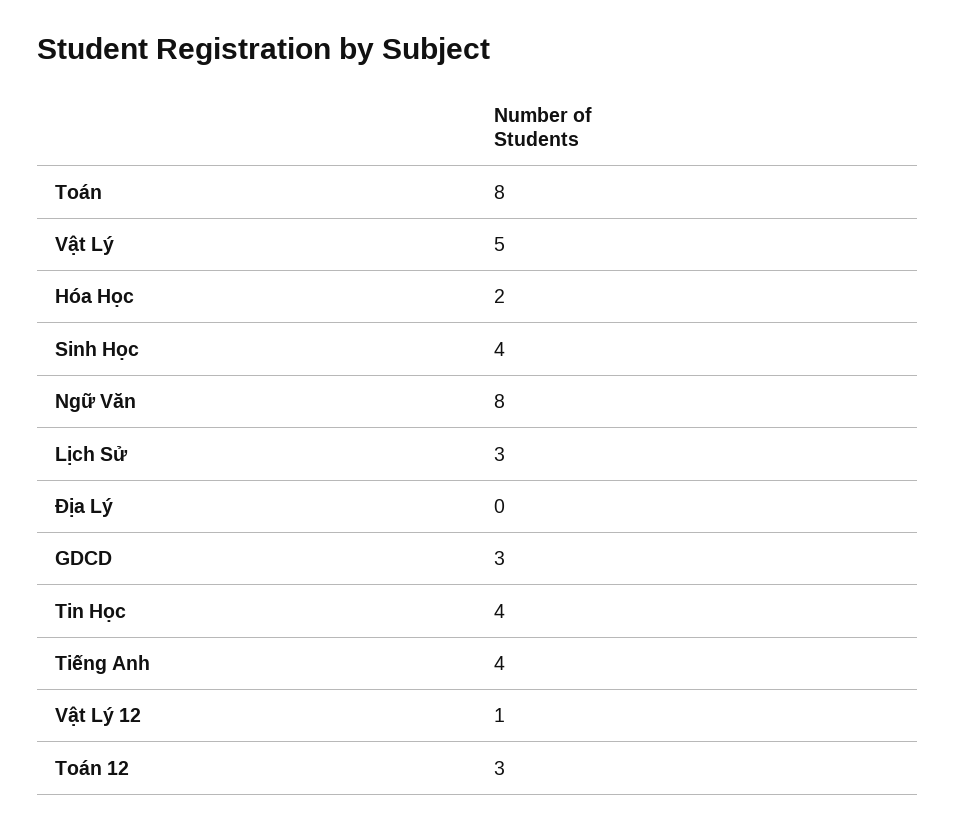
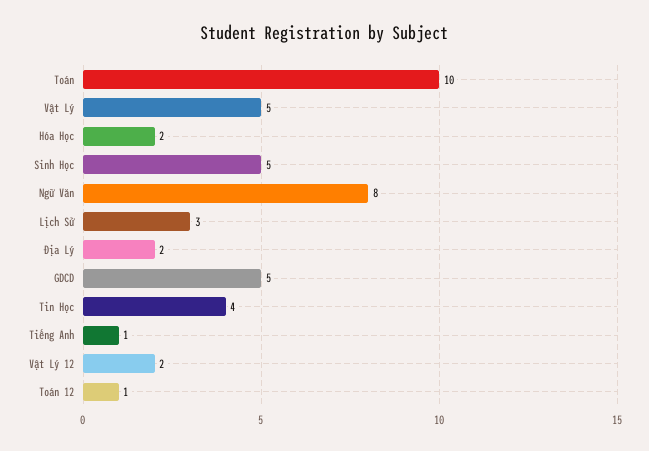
  {
-   "Toán": 8,
+   "Toán": 10,
    "Vật Lý": 5,
    "Hóa Học": 2,
-   "Sinh Học": 4,
+   "Sinh Học": 5,
    "Ngữ Văn": 8,
    "Lịch Sử": 3,
-   "Địa Lý": 0,
+   "Địa Lý": 2,
-   "GDCD": 3,
+   "GDCD": 5,
    "Tin Học": 4,
-   "Tiếng Anh": 4,
+   "Tiếng Anh": 1,
-   "Vật Lý 12": 1,
+   "Vật Lý 12": 2,
-   "Toán 12": 3
+   "Toán 12": 1
  }

